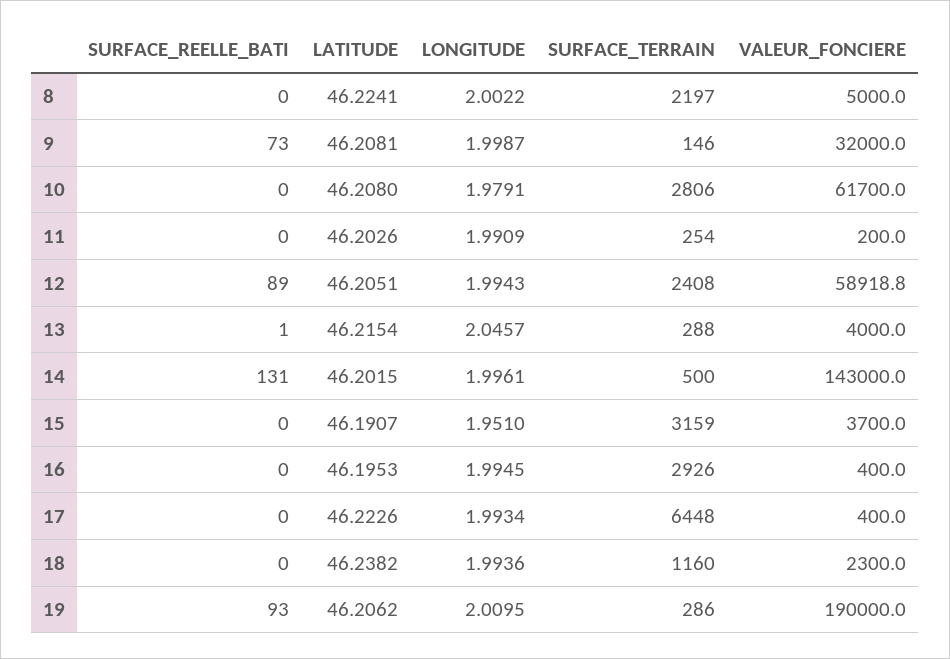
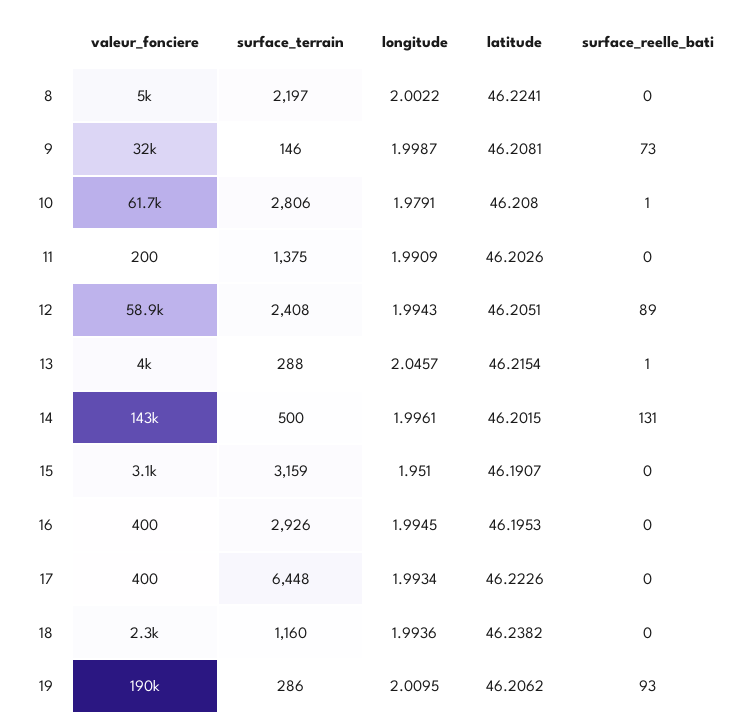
  {
    "SURFACE_REELLE_BATI": {
      "8": 0,
      "9": 73,
-     "10": 0,
+     "10": 1,
      "11": 0,
      "12": 89,
      "13": 1,
      "14": 131,
      "15": 0,
      "16": 0,
      "17": 0,
      "18": 0,
      "19": 93
    },
    "LATITUDE": {
      "8": 46.2241,
      "9": 46.2081,
      "10": 46.208,
      "11": 46.2026,
      "12": 46.2051,
      "13": 46.2154,
      "14": 46.2015,
      "15": 46.1907,
      "16": 46.1953,
      "17": 46.2226,
      "18": 46.2382,
      "19": 46.2062
    },
    "LONGITUDE": {
      "8": 2.0022,
      "9": 1.9987,
      "10": 1.9791,
      "11": 1.9909,
      "12": 1.9943,
      "13": 2.0457,
      "14": 1.9961,
      "15": 1.951,
      "16": 1.9945,
      "17": 1.9934,
      "18": 1.9936,
      "19": 2.0095
    },
    "SURFACE_TERRAIN": {
      "8": 2197,
      "9": 146,
      "10": 2806,
-     "11": 254,
+     "11": 1375,
      "12": 2408,
      "13": 288,
      "14": 500,
      "15": 3159,
      "16": 2926,
      "17": 6448,
      "18": 1160,
      "19": 286
    },
    "VALEUR_FONCIERE": {
      "8": 5000,
      "9": 32000,
      "10": 61700,
      "11": 200,
      "12": 58918.8,
      "13": 4000,
      "14": 143000,
-     "15": 3700,
+     "15": 3100,
      "16": 400,
      "17": 400,
      "18": 2300,
      "19": 190000
    }
  }

